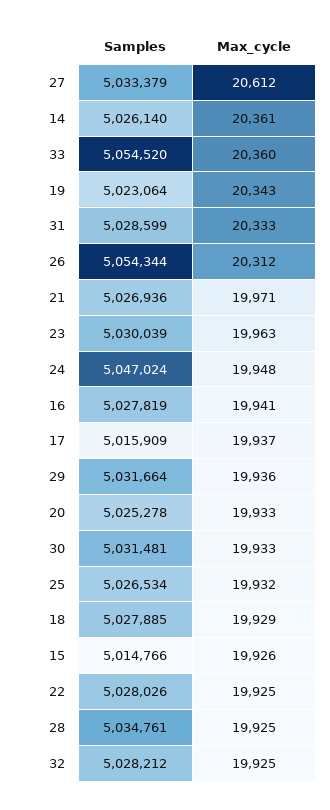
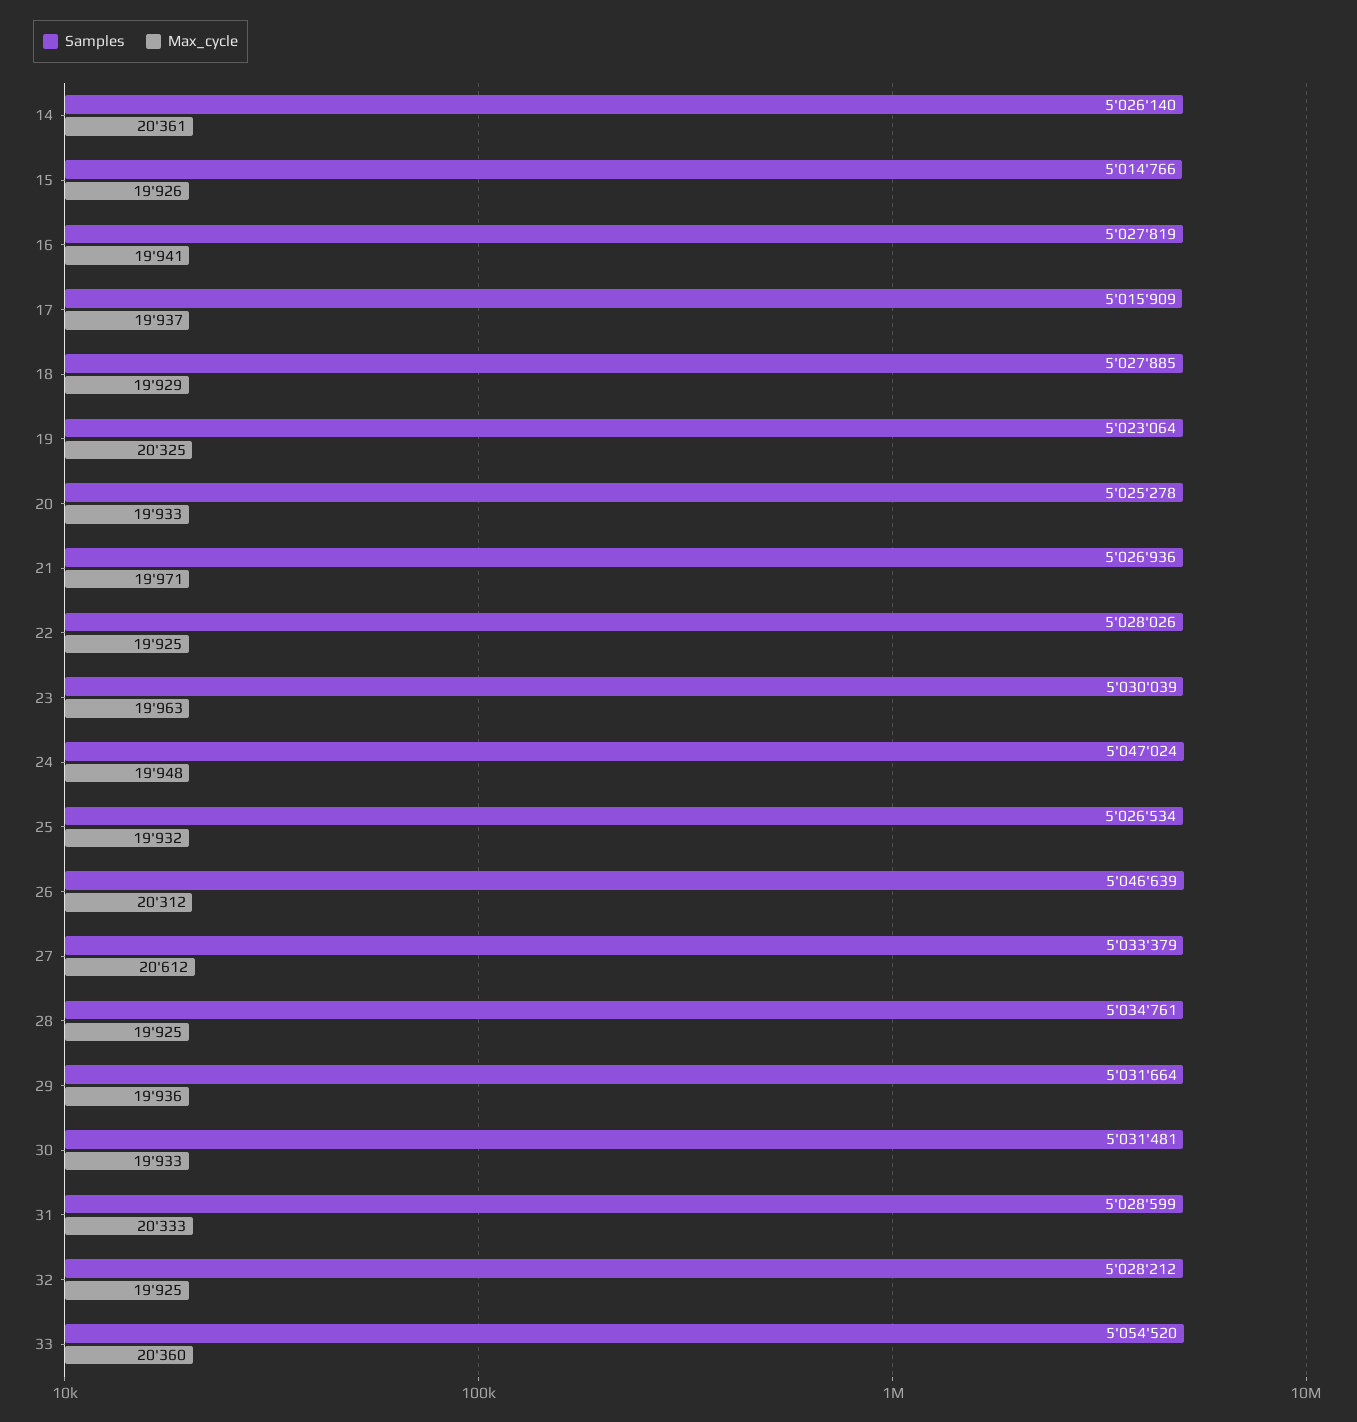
  {
    "Samples": {
      "27": 5033379,
      "14": 5026140,
      "33": 5054520,
      "19": 5023064,
      "31": 5028599,
-     "26": 5054344,
+     "26": 5046639,
      "21": 5026936,
      "23": 5030039,
      "24": 5047024,
      "16": 5027819,
      "17": 5015909,
      "29": 5031664,
      "20": 5025278,
      "30": 5031481,
      "25": 5026534,
      "18": 5027885,
      "15": 5014766,
      "22": 5028026,
      "28": 5034761,
      "32": 5028212
    },
    "Max_cycle": {
      "27": 20612,
      "14": 20361,
      "33": 20360,
-     "19": 20343,
+     "19": 20325,
      "31": 20333,
      "26": 20312,
      "21": 19971,
      "23": 19963,
      "24": 19948,
      "16": 19941,
      "17": 19937,
      "29": 19936,
      "20": 19933,
      "30": 19933,
      "25": 19932,
      "18": 19929,
      "15": 19926,
      "22": 19925,
      "28": 19925,
      "32": 19925
    }
  }

